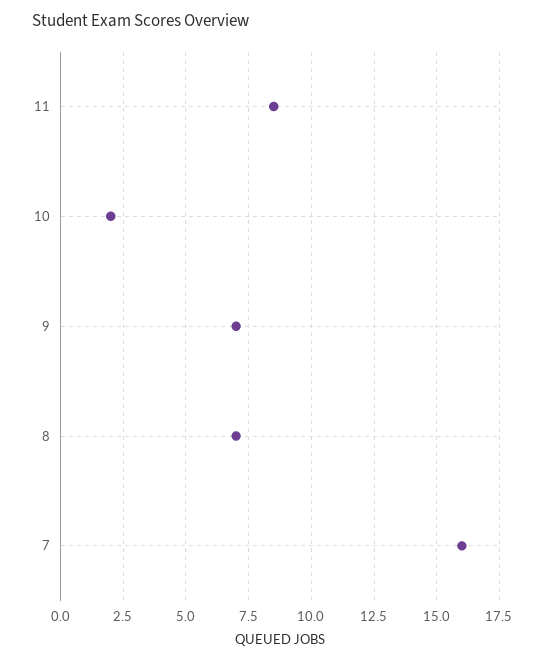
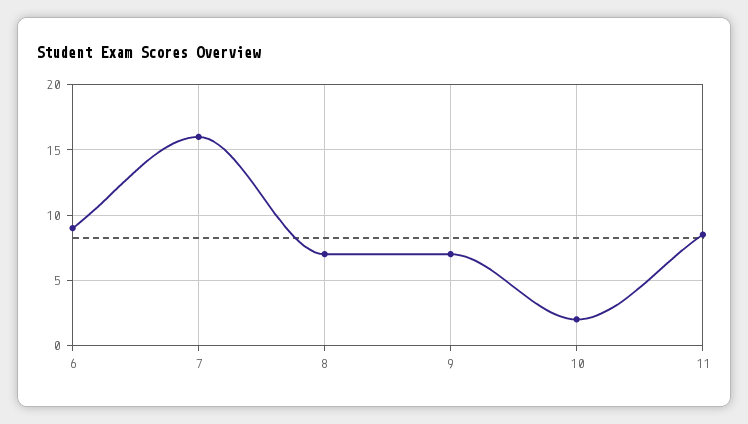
  {
    "11": 8.5,
    "10": 2,
    "9": 7,
    "8": 7,
-   "7": 16
+   "7": 16,
+   "6": 9
  }

